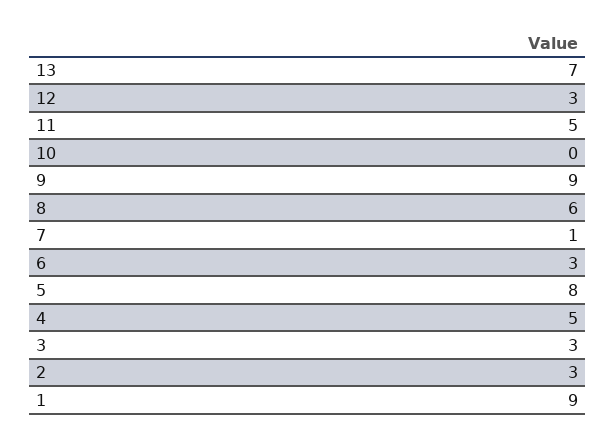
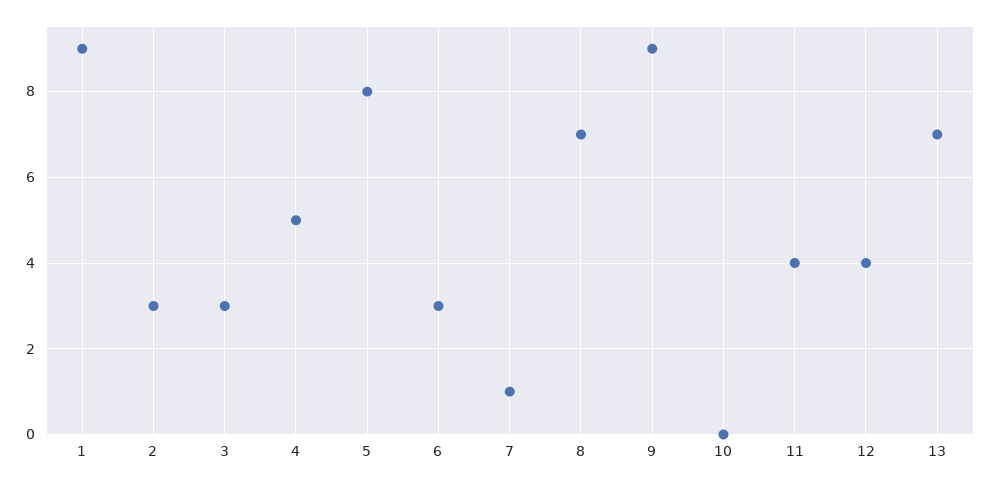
  {
    "13": 7,
-   "12": 3,
+   "12": 4,
-   "11": 5,
+   "11": 4,
    "10": 0,
    "9": 9,
-   "8": 6,
+   "8": 7,
    "7": 1,
    "6": 3,
    "5": 8,
    "4": 5,
    "3": 3,
    "2": 3,
    "1": 9
  }

